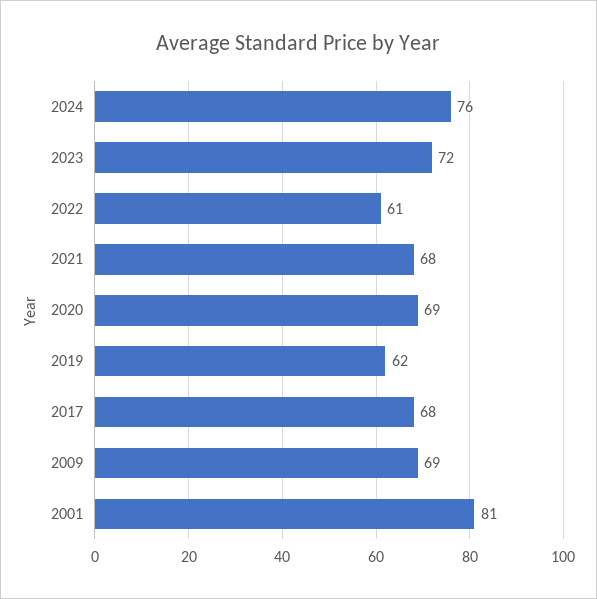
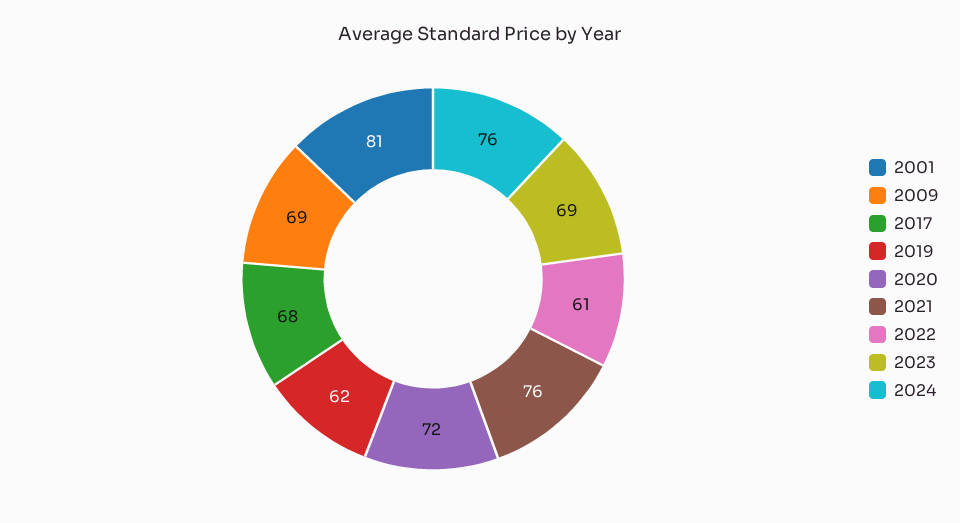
  {
    "2024": 76,
-   "2023": 72,
+   "2023": 69,
    "2022": 61,
-   "2021": 68,
+   "2021": 76,
-   "2020": 69,
+   "2020": 72,
    "2019": 62,
    "2017": 68,
    "2009": 69,
    "2001": 81
  }

